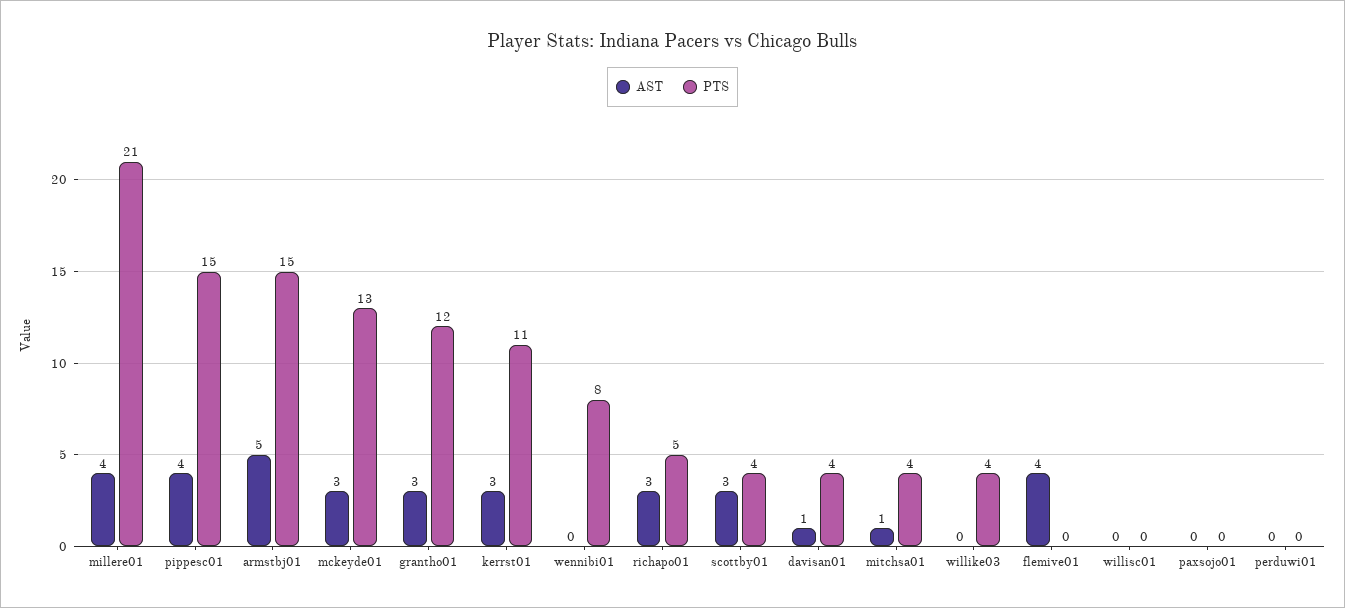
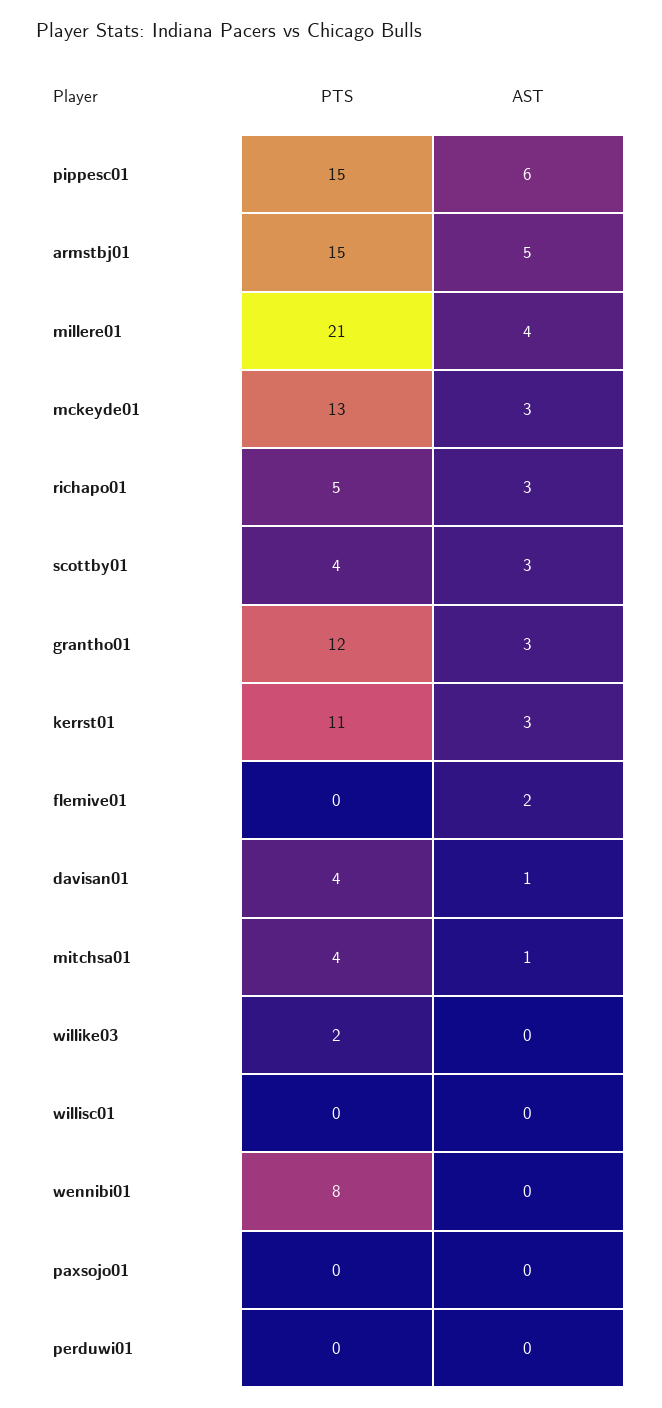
  {
    "AST": {
      "millere01": 4,
-     "pippesc01": 4,
+     "pippesc01": 6,
      "armstbj01": 5,
      "mckeyde01": 3,
      "grantho01": 3,
      "kerrst01": 3,
      "wennibi01": 0,
      "richapo01": 3,
      "scottby01": 3,
      "davisan01": 1,
      "mitchsa01": 1,
      "willike03": 0,
-     "flemive01": 4,
+     "flemive01": 2,
      "willisc01": 0,
      "paxsojo01": 0,
      "perduwi01": 0
    },
    "PTS": {
      "millere01": 21,
      "pippesc01": 15,
      "armstbj01": 15,
      "mckeyde01": 13,
      "grantho01": 12,
      "kerrst01": 11,
      "wennibi01": 8,
      "richapo01": 5,
      "scottby01": 4,
      "davisan01": 4,
      "mitchsa01": 4,
-     "willike03": 4,
+     "willike03": 2,
      "flemive01": 0,
      "willisc01": 0,
      "paxsojo01": 0,
      "perduwi01": 0
    }
  }

